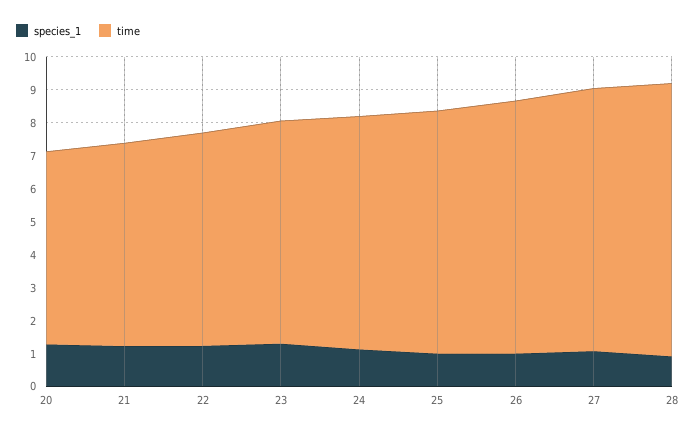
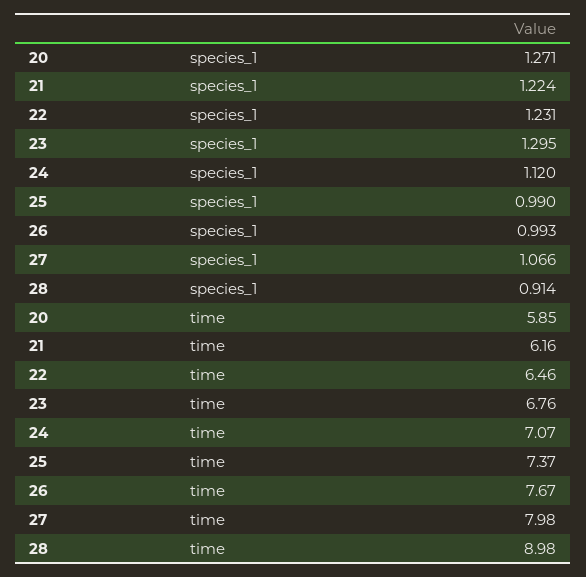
  {
    "species_1": {
      "20": 1.271,
      "21": 1.224,
      "22": 1.231,
      "23": 1.295,
      "24": 1.12,
      "25": 0.99,
      "26": 0.993,
      "27": 1.066,
      "28": 0.914
    },
    "time": {
      "20": 5.85,
      "21": 6.16,
      "22": 6.46,
      "23": 6.76,
      "24": 7.07,
      "25": 7.37,
      "26": 7.67,
      "27": 7.98,
-     "28": 8.25
+     "28": 8.98
    }
  }

